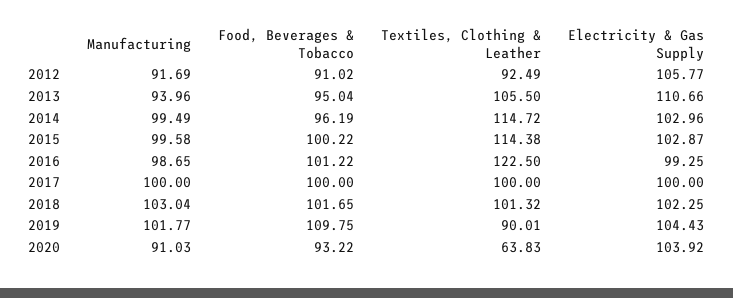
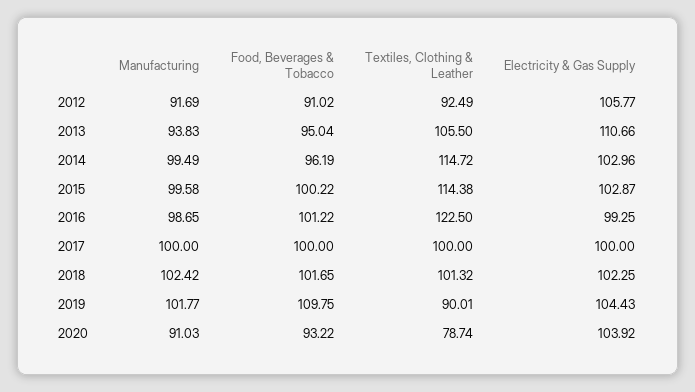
  {
    "Manufacturing": {
      "2012": 91.69,
-     "2013": 93.96,
+     "2013": 93.83,
      "2014": 99.49,
      "2015": 99.58,
      "2016": 98.65,
      "2017": 100,
-     "2018": 103.04,
+     "2018": 102.42,
      "2019": 101.77,
      "2020": 91.03
    },
    "Food, Beverages & Tobacco": {
      "2012": 91.02,
      "2013": 95.04,
      "2014": 96.19,
      "2015": 100.22,
      "2016": 101.22,
      "2017": 100,
      "2018": 101.65,
      "2019": 109.75,
      "2020": 93.22
    },
    "Textiles, Clothing & Leather": {
      "2012": 92.49,
      "2013": 105.5,
      "2014": 114.72,
      "2015": 114.38,
      "2016": 122.5,
      "2017": 100,
      "2018": 101.32,
      "2019": 90.01,
-     "2020": 63.83
+     "2020": 78.74
    },
    "Electricity & Gas Supply": {
      "2012": 105.77,
      "2013": 110.66,
      "2014": 102.96,
      "2015": 102.87,
      "2016": 99.25,
      "2017": 100,
      "2018": 102.25,
      "2019": 104.43,
      "2020": 103.92
    }
  }

